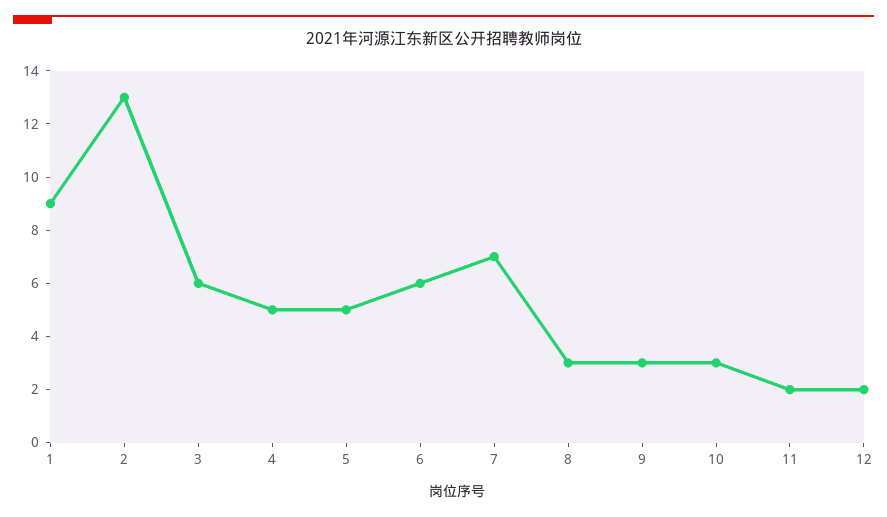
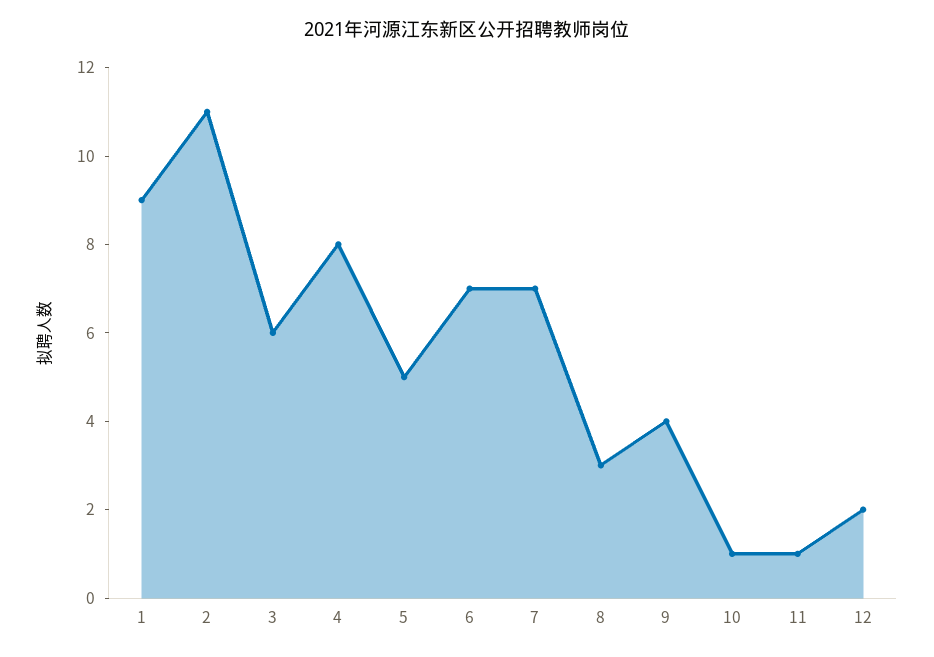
  {
    "1": 9,
-   "2": 13,
+   "2": 11,
    "3": 6,
-   "4": 5,
+   "4": 8,
    "5": 5,
-   "6": 6,
+   "6": 7,
    "7": 7,
    "8": 3,
-   "9": 3,
+   "9": 4,
-   "10": 3,
+   "10": 1,
-   "11": 2,
+   "11": 1,
    "12": 2
  }

